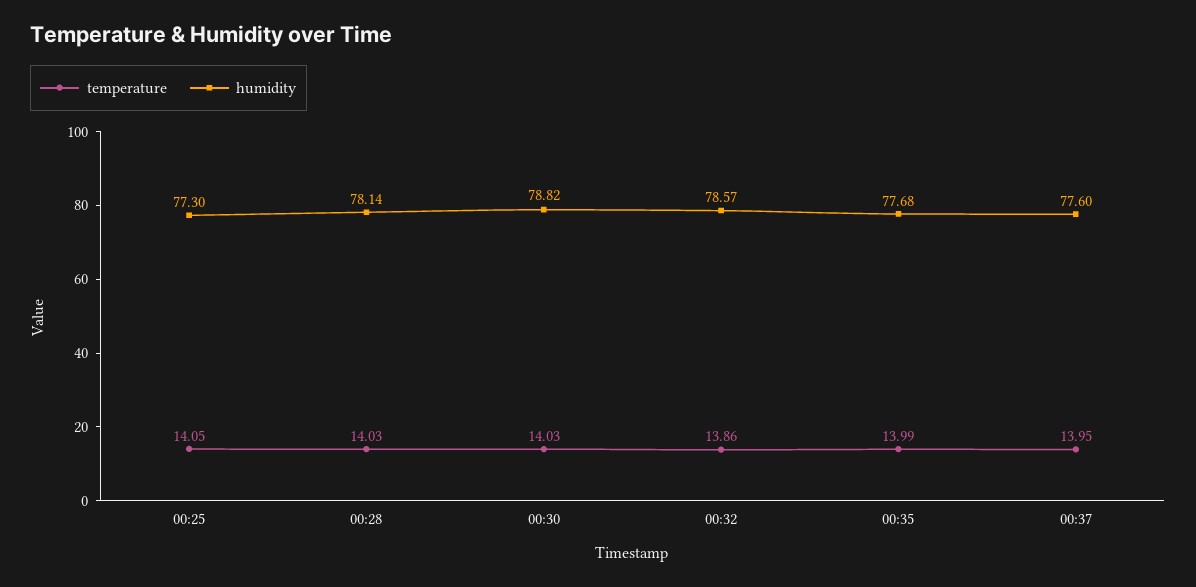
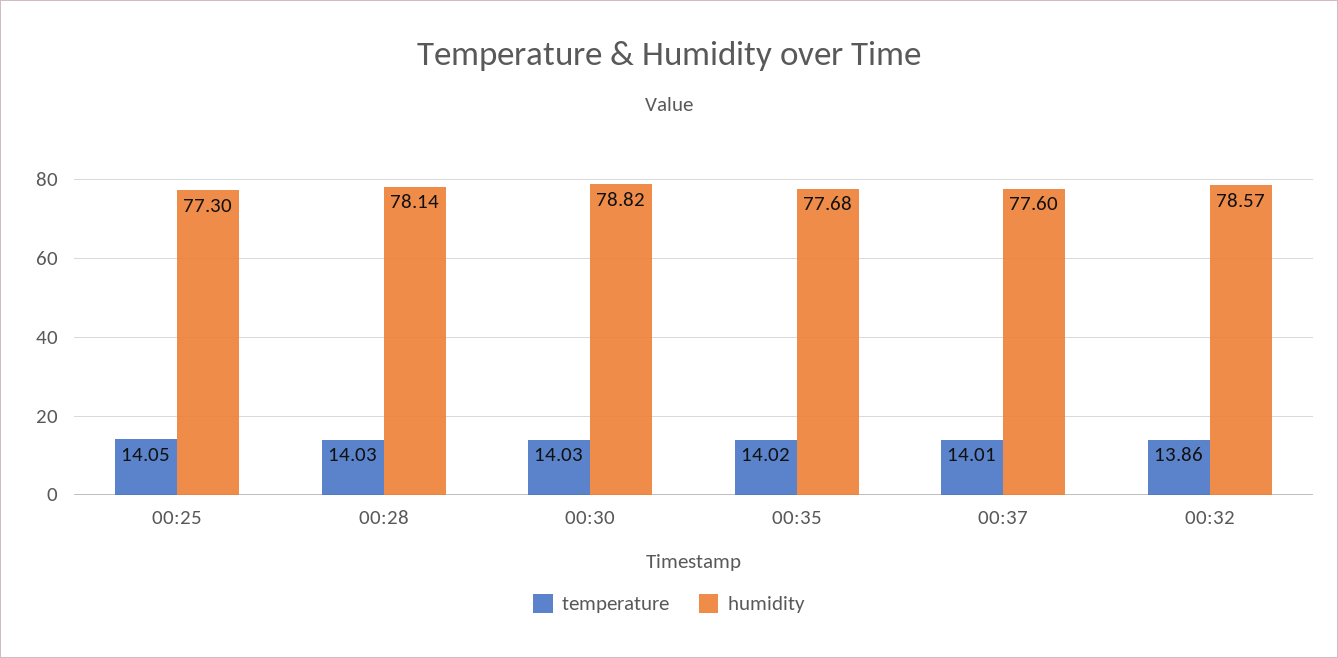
  {
    "temperature": {
      "00:25": 14.05,
      "00:28": 14.03,
      "00:30": 14.03,
      "00:32": 13.86,
-     "00:35": 13.99,
+     "00:35": 14.02,
-     "00:37": 13.95
+     "00:37": 14.01
    },
    "humidity": {
      "00:25": 77.3,
      "00:28": 78.14,
      "00:30": 78.82,
      "00:32": 78.57,
      "00:35": 77.68,
      "00:37": 77.6
    }
  }

